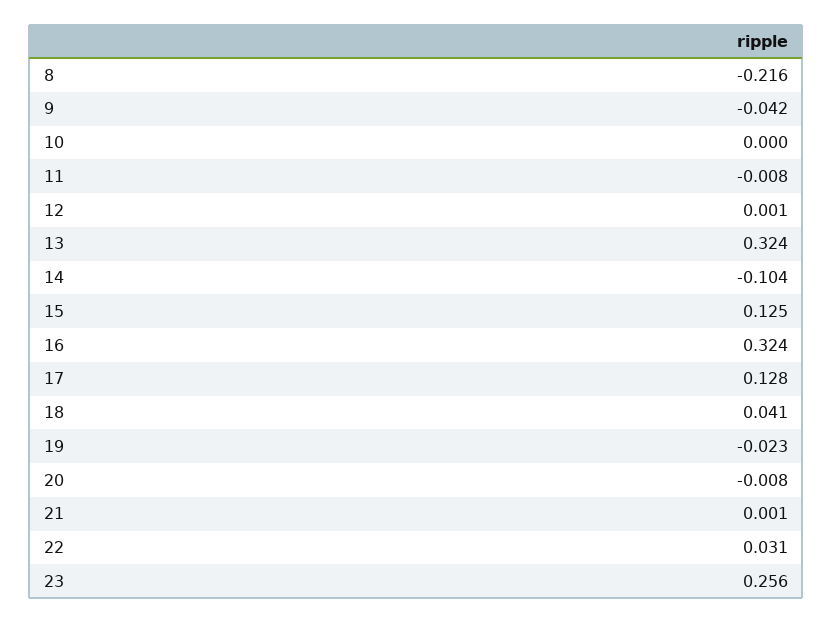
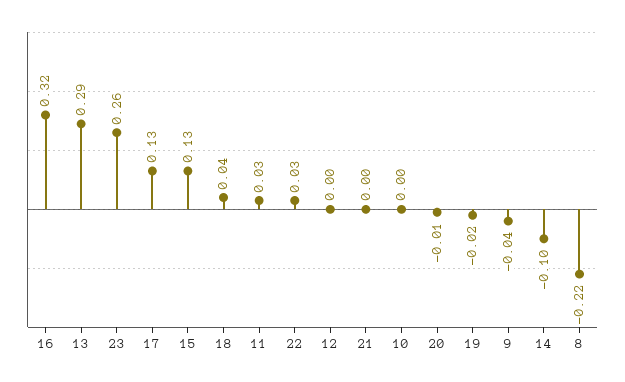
  {
    "8": -0.216,
    "9": -0.042,
    "10": 0,
-   "11": -0.008,
+   "11": 0.03,
    "12": 0.001,
-   "13": 0.324,
+   "13": 0.29,
    "14": -0.104,
    "15": 0.125,
    "16": 0.324,
    "17": 0.128,
    "18": 0.041,
    "19": -0.023,
    "20": -0.008,
    "21": 0.001,
    "22": 0.031,
    "23": 0.256
  }

